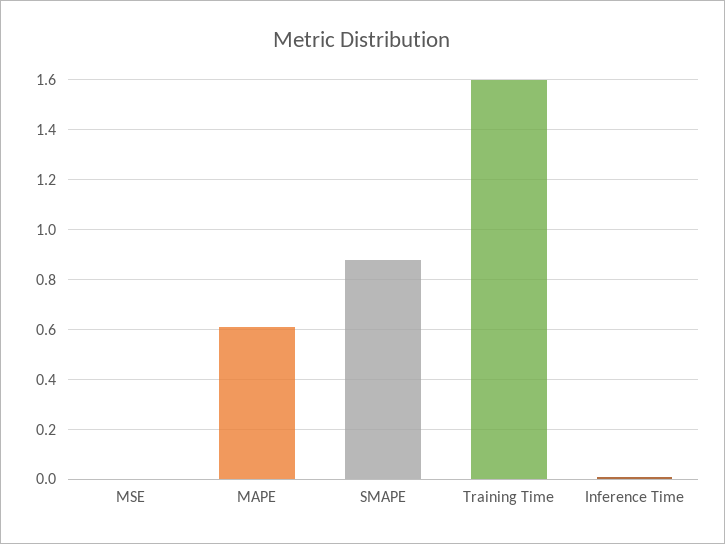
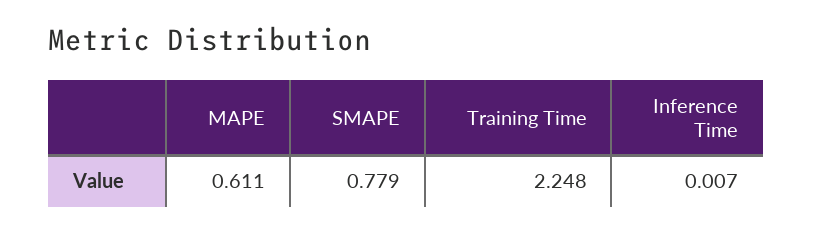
  {
-   "MSE": 0,
    "MAPE": 0.611,
-   "SMAPE": 0.875,
+   "SMAPE": 0.779,
-   "Training Time": 1.6,
+   "Training Time": 2.248,
    "Inference Time": 0.007
  }

